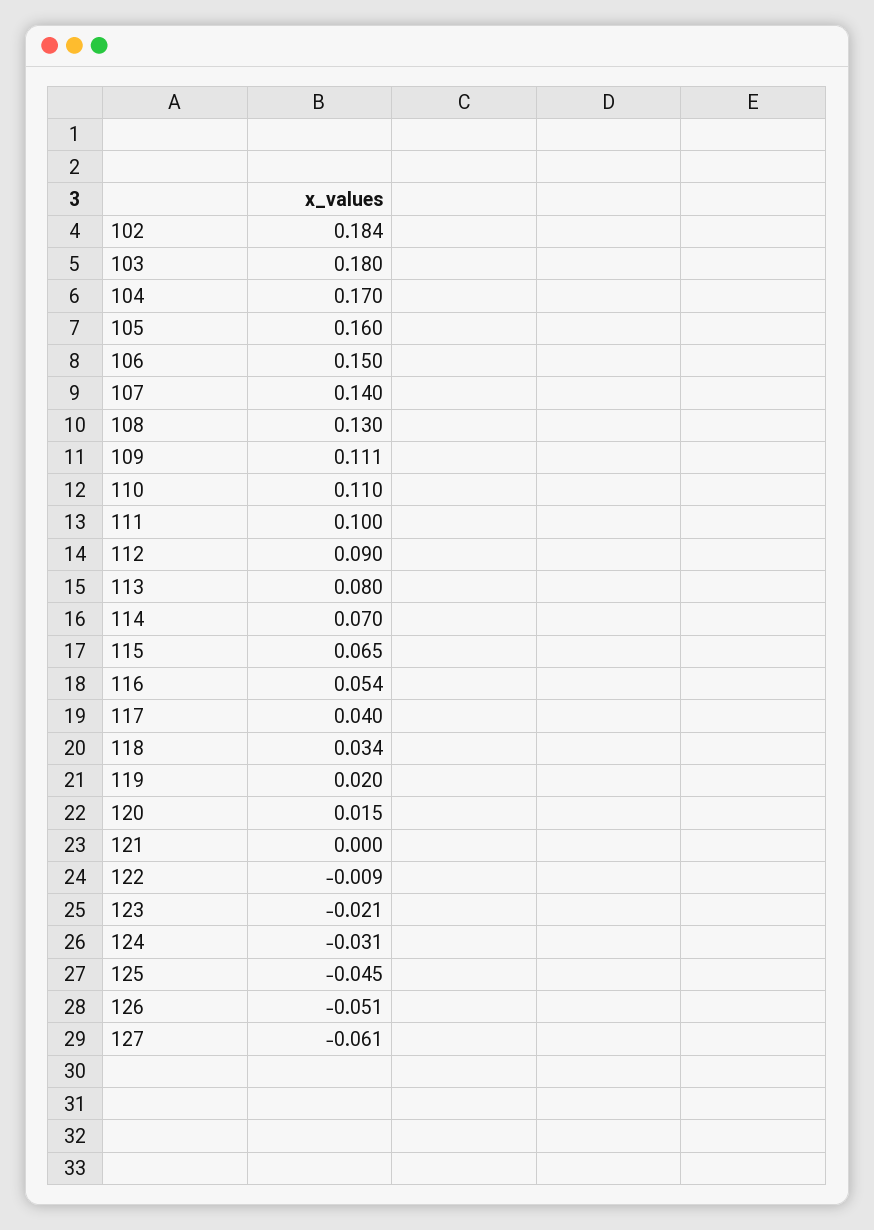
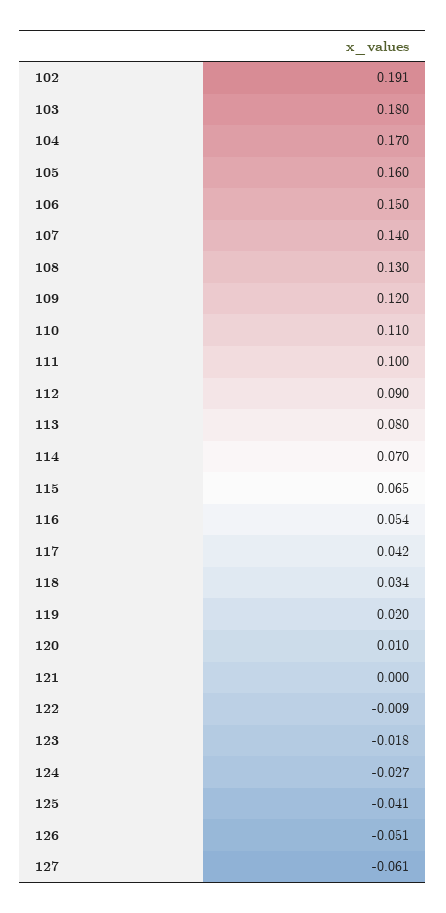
  {
-   "102": 0.184,
+   "102": 0.191,
    "103": 0.18,
    "104": 0.17,
    "105": 0.16,
    "106": 0.15,
    "107": 0.14,
    "108": 0.13,
-   "109": 0.111,
+   "109": 0.12,
    "110": 0.11,
    "111": 0.1,
    "112": 0.09,
    "113": 0.08,
    "114": 0.07,
    "115": 0.065,
    "116": 0.054,
-   "117": 0.04,
+   "117": 0.042,
    "118": 0.034,
    "119": 0.02,
-   "120": 0.015,
+   "120": 0.01,
    "121": 0,
    "122": -0.009,
-   "123": -0.021,
+   "123": -0.018,
-   "124": -0.031,
+   "124": -0.027,
-   "125": -0.045,
+   "125": -0.041,
    "126": -0.051,
    "127": -0.061
  }

